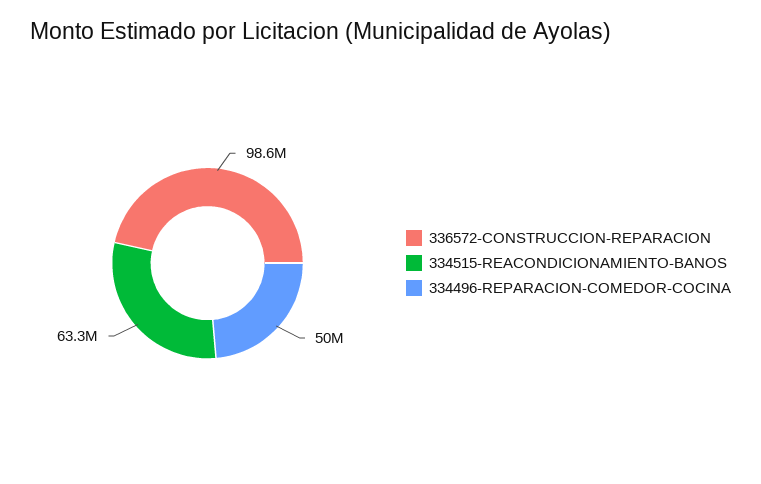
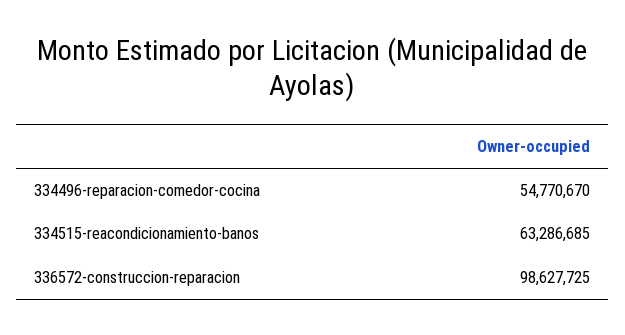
  {
    "336572-CONSTRUCCION-REPARACION": 98627725,
    "334515-REACONDICIONAMIENTO-BANOS": 63286685,
-   "334496-REPARACION-COMEDOR-COCINA": 50000000
+   "334496-REPARACION-COMEDOR-COCINA": 54770670
  }

